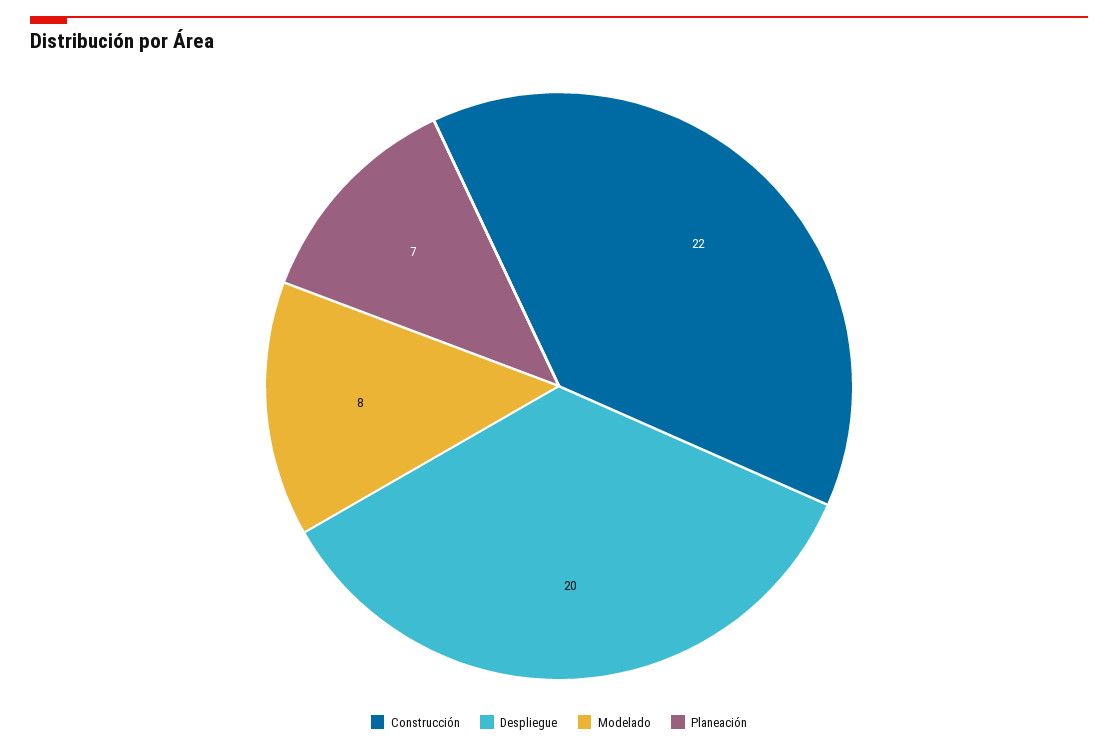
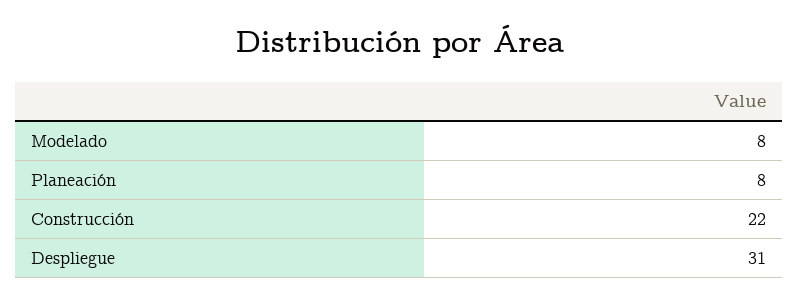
  {
    "Construcción": 22,
-   "Despliegue": 20,
+   "Despliegue": 31,
    "Modelado": 8,
-   "Planeación": 7
+   "Planeación": 8
  }

